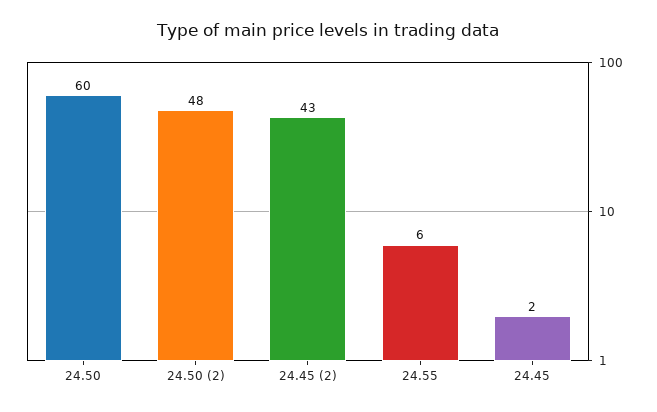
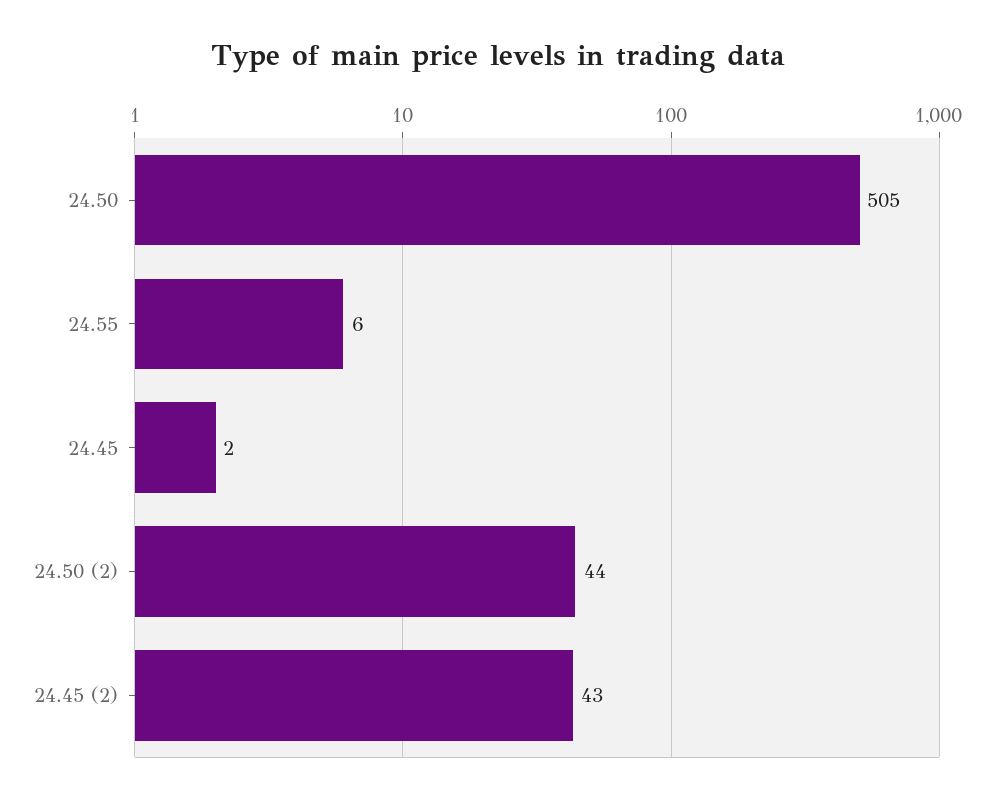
  {
-   "24.50": 60,
+   "24.50": 505,
-   "24.50 (2)": 48,
+   "24.50 (2)": 44,
    "24.45 (2)": 43,
    "24.55": 6,
    "24.45": 2
  }

